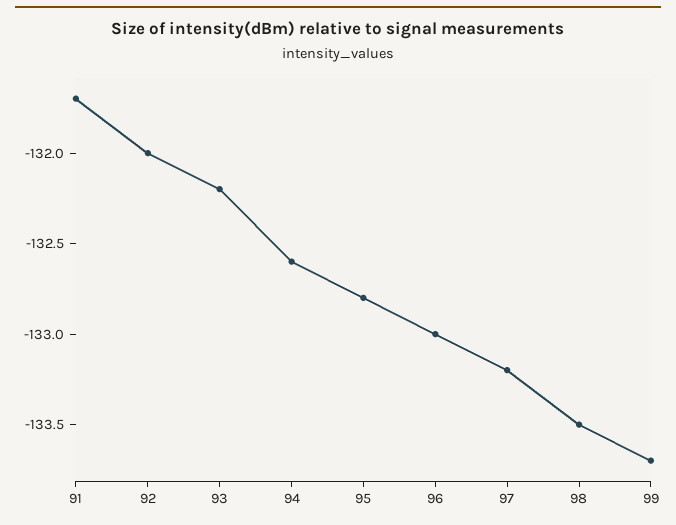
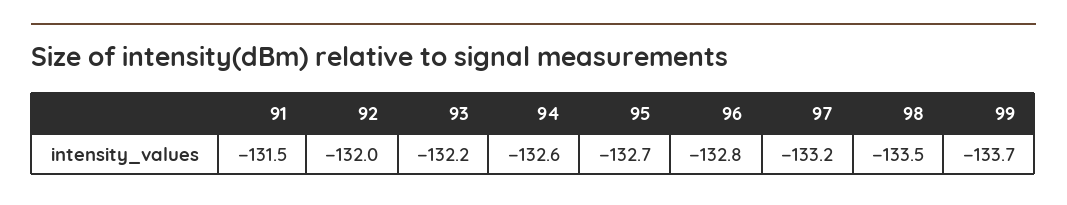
  {
-   "91": -131.7,
+   "91": -131.5,
    "92": -132,
    "93": -132.2,
    "94": -132.6,
-   "95": -132.8,
+   "95": -132.7,
-   "96": -133,
+   "96": -132.8,
    "97": -133.2,
    "98": -133.5,
    "99": -133.7
  }

